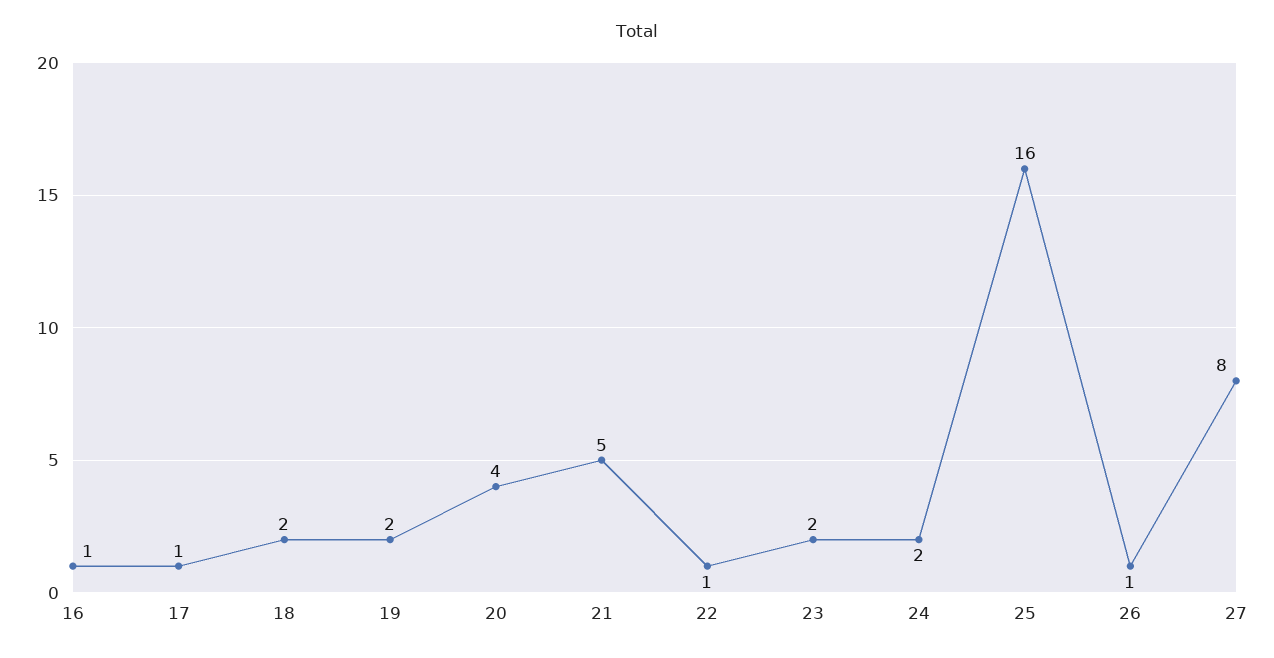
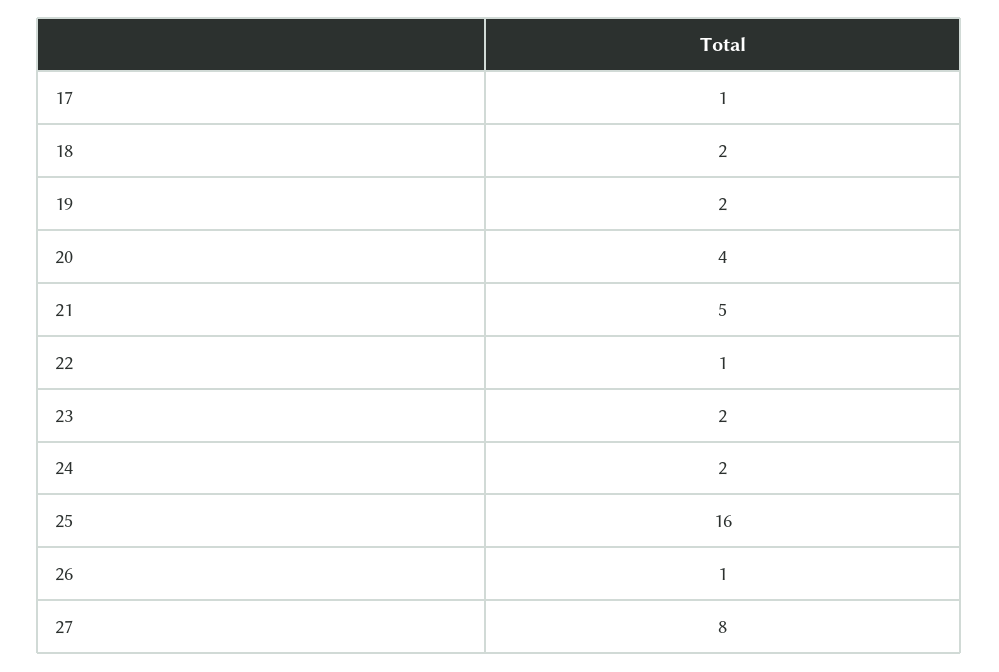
  {
-   "16": 1,
    "17": 1,
    "18": 2,
    "19": 2,
    "20": 4,
    "21": 5,
    "22": 1,
    "23": 2,
    "24": 2,
    "25": 16,
    "26": 1,
    "27": 8
  }

